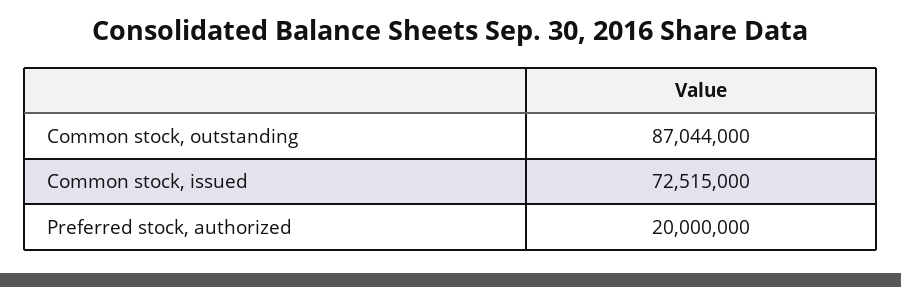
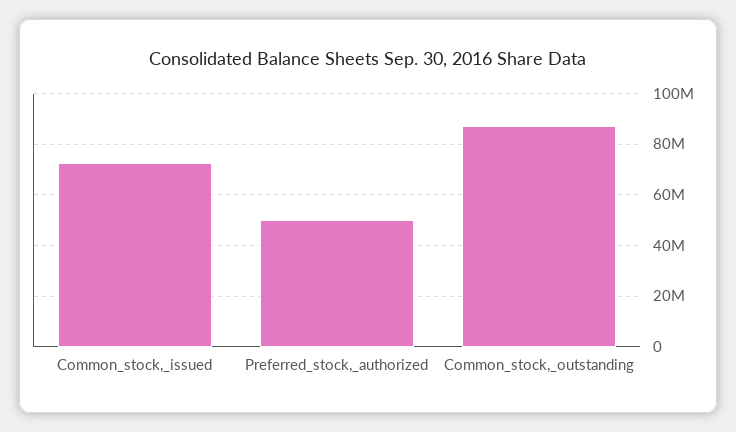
  {
    "Common stock, outstanding": 87044000,
    "Common stock, issued": 72515000,
-   "Preferred stock, authorized": 20000000
+   "Preferred stock, authorized": 50000000
  }

